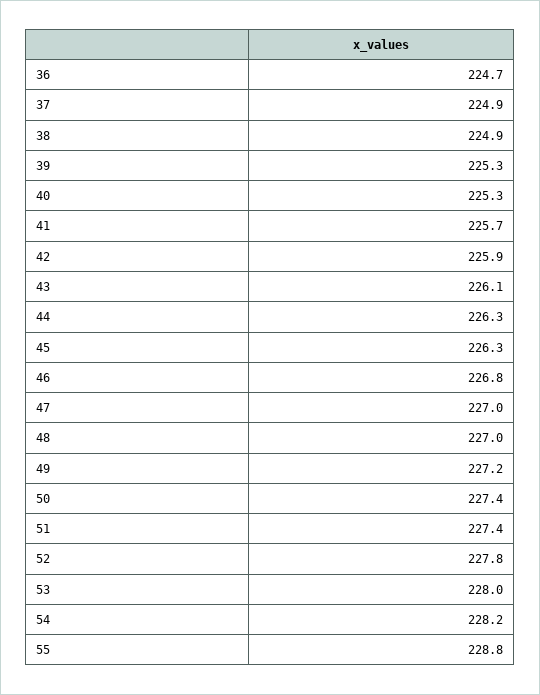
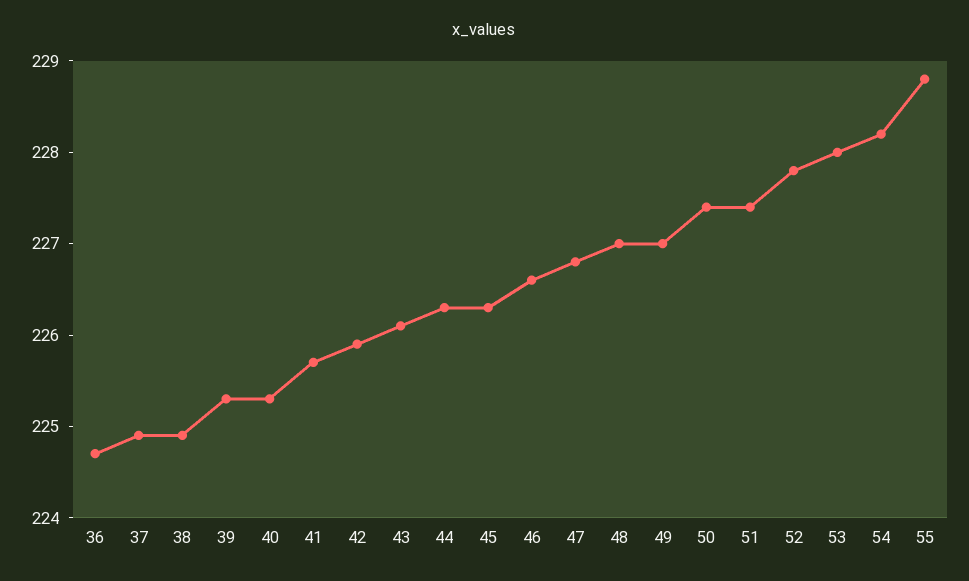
  {
    "36": 224.7,
    "37": 224.9,
    "38": 224.9,
    "39": 225.3,
    "40": 225.3,
    "41": 225.7,
    "42": 225.9,
    "43": 226.1,
    "44": 226.3,
    "45": 226.3,
-   "46": 226.8,
+   "46": 226.6,
-   "47": 227,
+   "47": 226.8,
    "48": 227,
-   "49": 227.2,
+   "49": 227,
    "50": 227.4,
    "51": 227.4,
    "52": 227.8,
    "53": 228,
    "54": 228.2,
    "55": 228.8
  }

